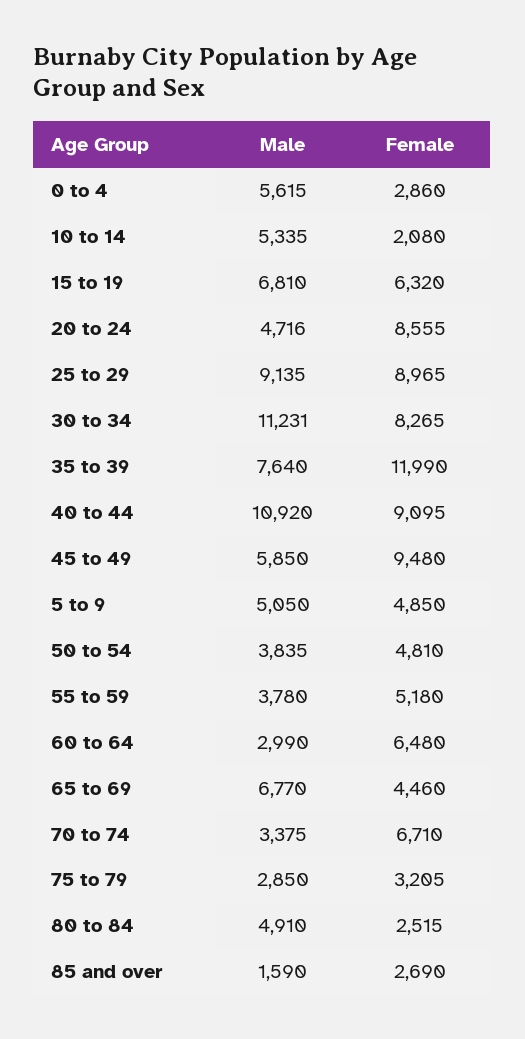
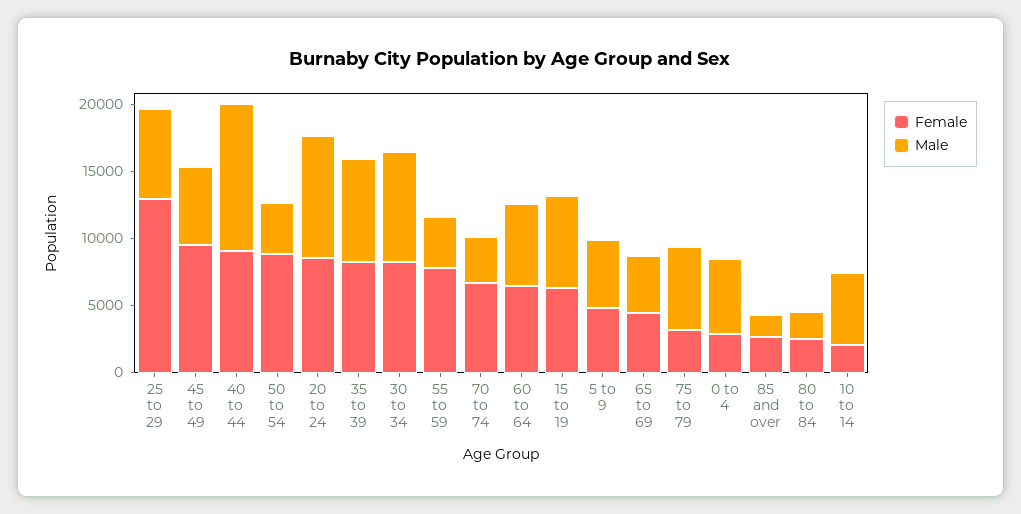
  {
    "Male": {
      "0 to 4": 5615,
      "10 to 14": 5335,
      "15 to 19": 6810,
-     "20 to 24": 4716,
+     "20 to 24": 9000,
-     "25 to 29": 9135,
+     "25 to 29": 7000,
-     "30 to 34": 11231,
+     "30 to 34": 8000,
      "35 to 39": 7640,
      "40 to 44": 10920,
      "45 to 49": 5850,
      "5 to 9": 5050,
      "50 to 54": 3835,
      "55 to 59": 3780,
-     "60 to 64": 2990,
+     "60 to 64": 6000,
-     "65 to 69": 6770,
+     "65 to 69": 4000,
      "70 to 74": 3375,
-     "75 to 79": 2850,
+     "75 to 79": 6000,
-     "80 to 84": 4910,
+     "80 to 84": 2000,
      "85 and over": 1590
    },
    "Female": {
      "0 to 4": 2860,
      "10 to 14": 2080,
      "15 to 19": 6320,
      "20 to 24": 8555,
-     "25 to 29": 8965,
+     "25 to 29": 13000,
      "30 to 34": 8265,
-     "35 to 39": 11990,
+     "35 to 39": 8000,
      "40 to 44": 9095,
      "45 to 49": 9480,
      "5 to 9": 4850,
-     "50 to 54": 4810,
+     "50 to 54": 9000,
-     "55 to 59": 5180,
+     "55 to 59": 8000,
      "60 to 64": 6480,
      "65 to 69": 4460,
      "70 to 74": 6710,
      "75 to 79": 3205,
      "80 to 84": 2515,
      "85 and over": 2690
    }
  }

